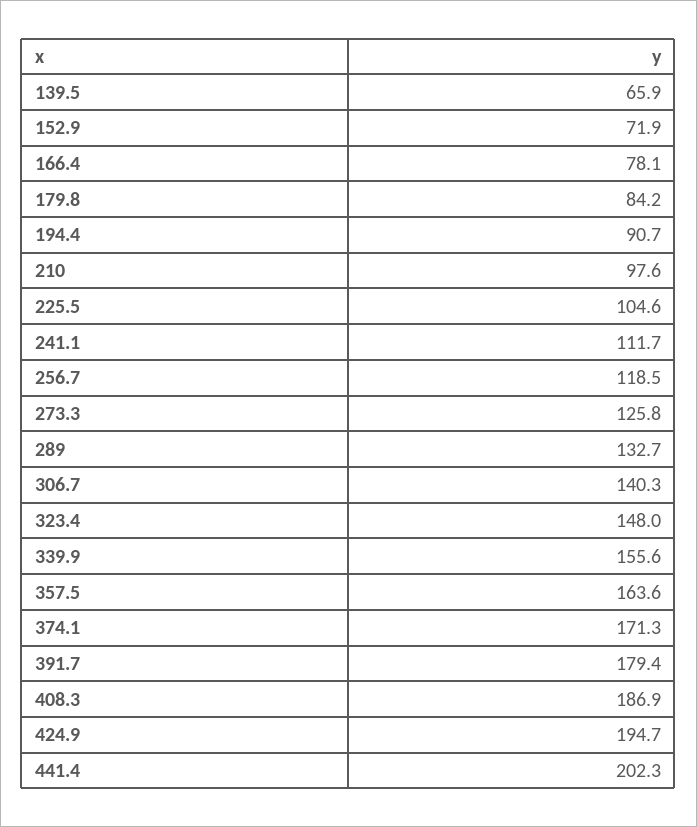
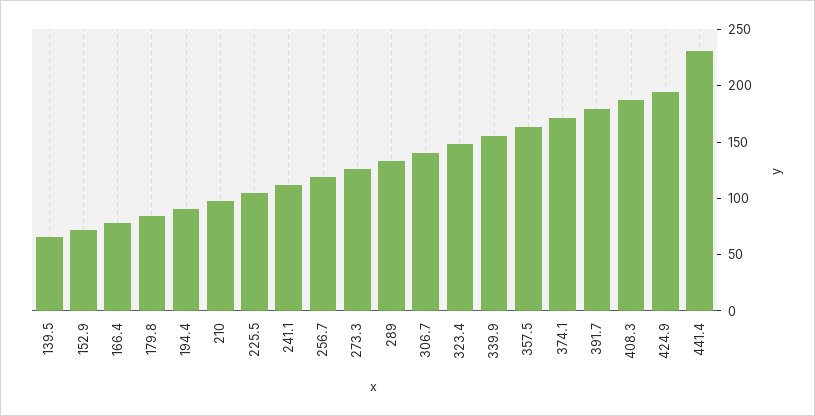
  {
    "139.5": 65.9,
    "152.9": 71.9,
    "166.4": 78.1,
    "179.8": 84.2,
    "194.4": 90.7,
    "210": 97.6,
    "225.5": 104.6,
    "241.1": 111.7,
    "256.7": 118.5,
    "273.3": 125.8,
    "289": 132.7,
    "306.7": 140.3,
    "323.4": 148,
    "339.9": 155.6,
    "357.5": 163.6,
    "374.1": 171.3,
    "391.7": 179.4,
    "408.3": 186.9,
    "424.9": 194.7,
-   "441.4": 202.3
+   "441.4": 230
  }

